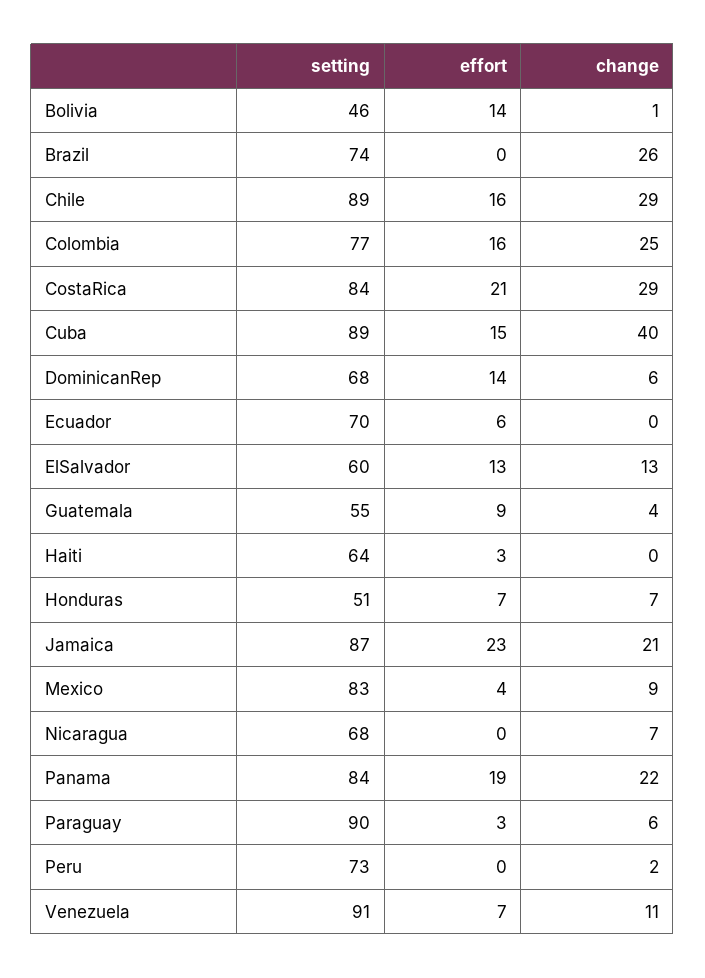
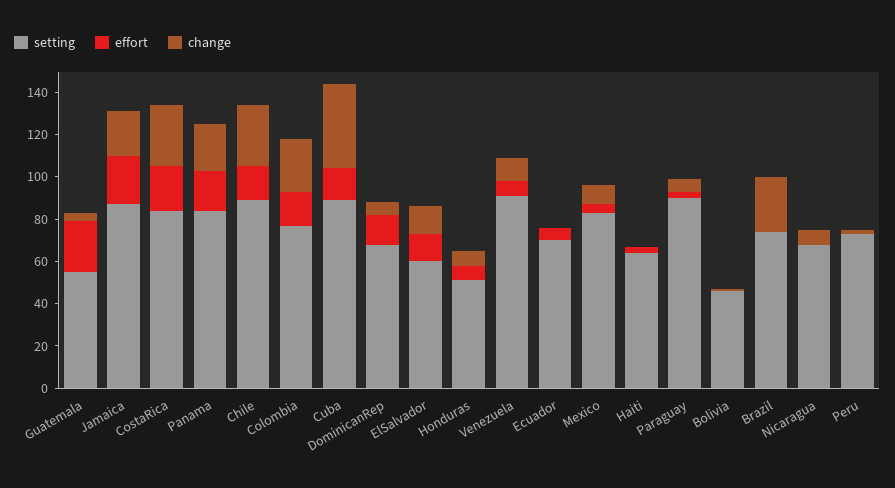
  {
    "setting": {
      "Bolivia": 46,
      "Brazil": 74,
      "Chile": 89,
      "Colombia": 77,
      "CostaRica": 84,
      "Cuba": 89,
      "DominicanRep": 68,
      "Ecuador": 70,
      "ElSalvador": 60,
      "Guatemala": 55,
      "Haiti": 64,
      "Honduras": 51,
      "Jamaica": 87,
      "Mexico": 83,
      "Nicaragua": 68,
      "Panama": 84,
      "Paraguay": 90,
      "Peru": 73,
      "Venezuela": 91
    },
    "effort": {
-     "Bolivia": 14,
+     "Bolivia": 0,
      "Brazil": 0,
      "Chile": 16,
      "Colombia": 16,
      "CostaRica": 21,
      "Cuba": 15,
      "DominicanRep": 14,
      "Ecuador": 6,
      "ElSalvador": 13,
-     "Guatemala": 9,
+     "Guatemala": 25,
      "Haiti": 3,
      "Honduras": 7,
      "Jamaica": 23,
      "Mexico": 4,
      "Nicaragua": 0,
      "Panama": 19,
      "Paraguay": 3,
      "Peru": 0,
      "Venezuela": 7
    },
    "change": {
      "Bolivia": 1,
      "Brazil": 26,
      "Chile": 29,
      "Colombia": 25,
      "CostaRica": 29,
      "Cuba": 40,
      "DominicanRep": 6,
      "Ecuador": 0,
      "ElSalvador": 13,
      "Guatemala": 4,
      "Haiti": 0,
      "Honduras": 7,
      "Jamaica": 21,
      "Mexico": 9,
      "Nicaragua": 7,
      "Panama": 22,
      "Paraguay": 6,
      "Peru": 2,
      "Venezuela": 11
    }
  }

